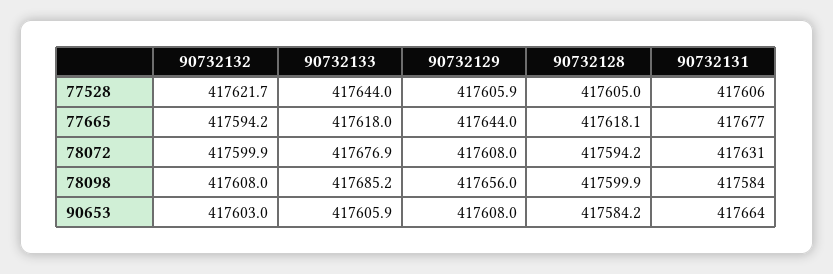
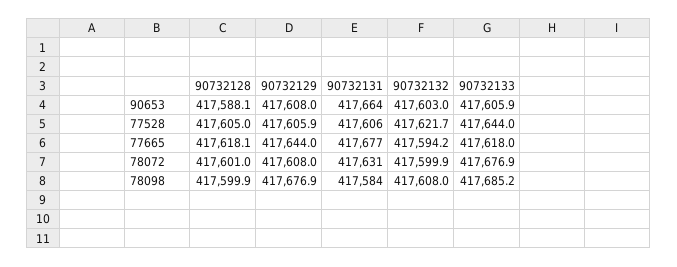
  {
    "90732132": {
      "77528": 417621.7,
      "77665": 417594.2,
      "78072": 417599.9,
      "78098": 417608,
      "90653": 417603
    },
    "90732133": {
      "77528": 417644,
      "77665": 417618,
      "78072": 417676.9,
      "78098": 417685.2,
      "90653": 417605.9
    },
    "90732129": {
      "77528": 417605.9,
      "77665": 417644,
      "78072": 417608,
-     "78098": 417656,
+     "78098": 417676.9,
      "90653": 417608
    },
    "90732128": {
      "77528": 417605,
      "77665": 417618.1,
-     "78072": 417594.2,
+     "78072": 417601,
      "78098": 417599.9,
-     "90653": 417584.2
+     "90653": 417588.1
    },
    "90732131": {
      "77528": 417606,
      "77665": 417677,
      "78072": 417631,
      "78098": 417584,
      "90653": 417664
    }
  }

